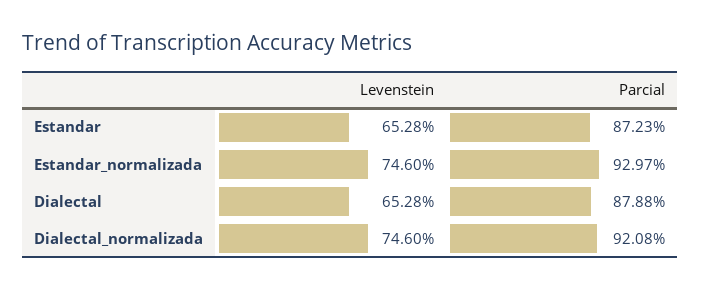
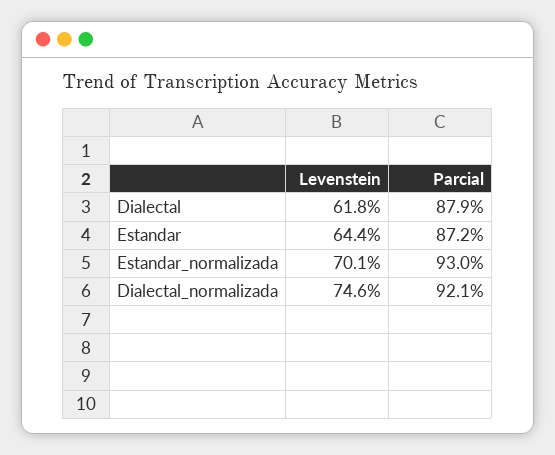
  {
    "Levenstein": {
-     "Estandar": 65.28,
+     "Estandar": 64.4,
-     "Estandar_normalizada": 74.6,
+     "Estandar_normalizada": 70.1,
-     "Dialectal": 65.28,
+     "Dialectal": 61.8,
      "Dialectal_normalizada": 74.6
    },
    "Parcial": {
      "Estandar": 87.23,
      "Estandar_normalizada": 92.97,
      "Dialectal": 87.88,
      "Dialectal_normalizada": 92.08
    }
  }

